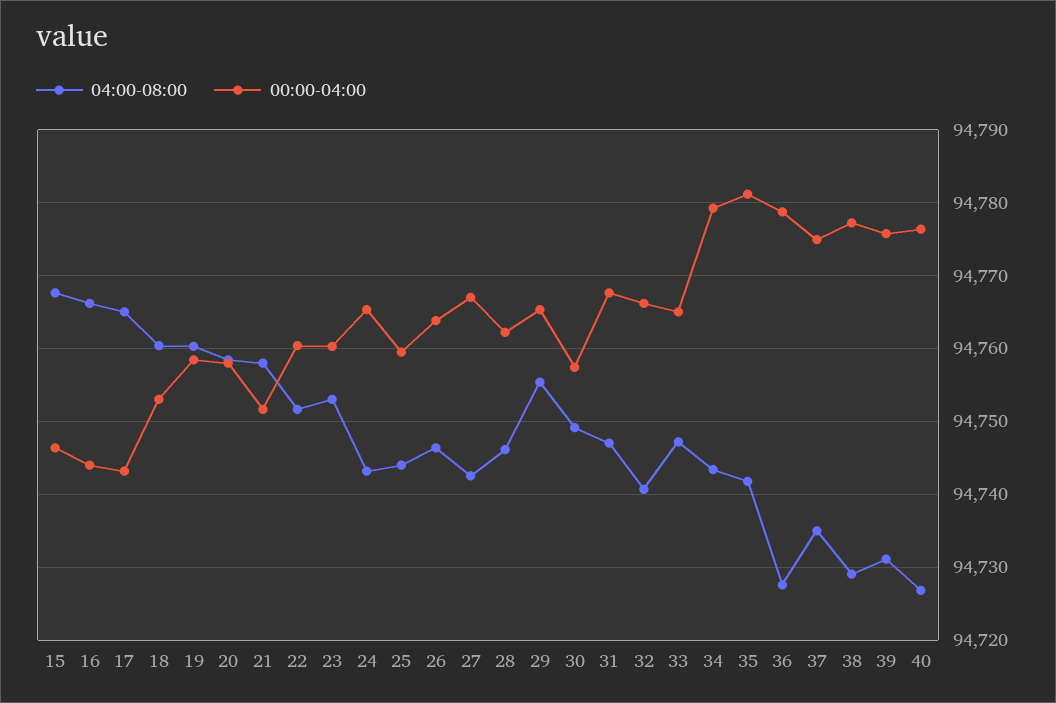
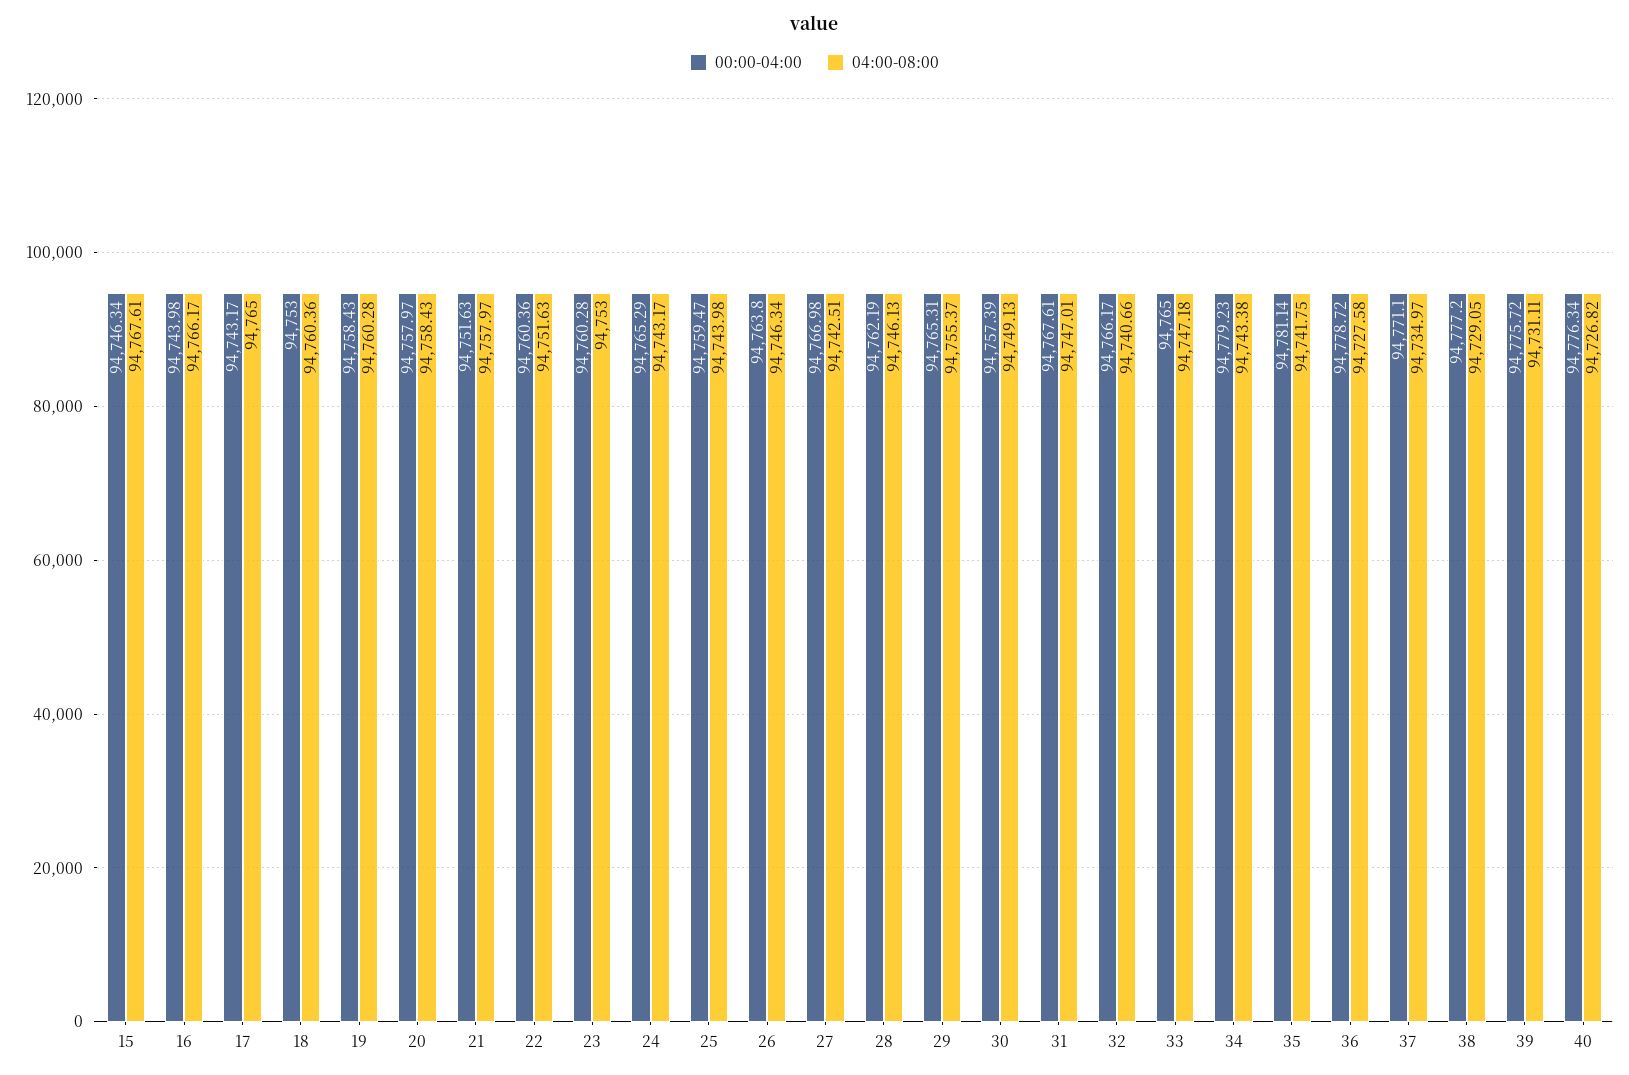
  {
    "04:00-08:00": {
      "15": 94767.61,
      "16": 94766.17,
      "17": 94765,
      "18": 94760.36,
      "19": 94760.28,
      "20": 94758.43,
      "21": 94757.97,
      "22": 94751.63,
      "23": 94753,
      "24": 94743.17,
      "25": 94743.98,
      "26": 94746.34,
      "27": 94742.51,
      "28": 94746.13,
      "29": 94755.37,
      "30": 94749.13,
      "31": 94747.01,
      "32": 94740.66,
      "33": 94747.18,
      "34": 94743.38,
      "35": 94741.75,
      "36": 94727.58,
      "37": 94734.97,
      "38": 94729.05,
      "39": 94731.11,
      "40": 94726.82
    },
    "00:00-04:00": {
      "15": 94746.34,
      "16": 94743.98,
      "17": 94743.17,
      "18": 94753,
      "19": 94758.43,
      "20": 94757.97,
      "21": 94751.63,
      "22": 94760.36,
      "23": 94760.28,
      "24": 94765.29,
      "25": 94759.47,
      "26": 94763.8,
      "27": 94766.98,
      "28": 94762.19,
      "29": 94765.31,
      "30": 94757.39,
      "31": 94767.61,
      "32": 94766.17,
      "33": 94765,
      "34": 94779.23,
      "35": 94781.14,
      "36": 94778.72,
-     "37": 94775,
+     "37": 94771.1,
      "38": 94777.2,
      "39": 94775.72,
      "40": 94776.34
    }
  }

